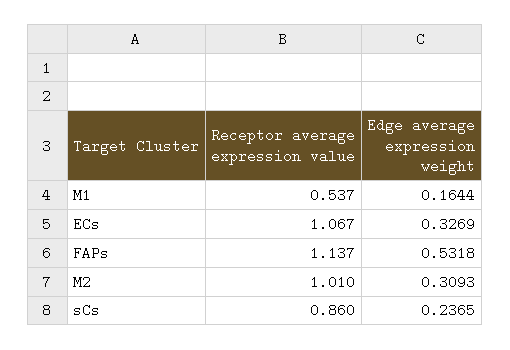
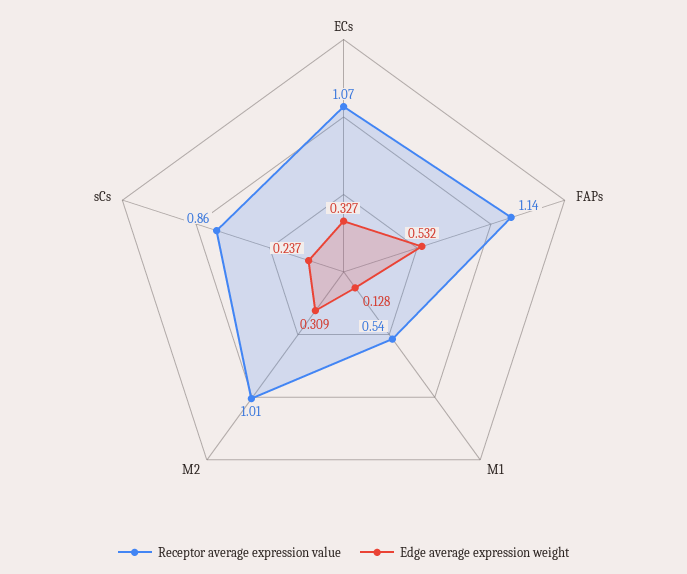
  {
    "Receptor average expression value": {
      "M1": 0.537,
      "ECs": 1.067,
      "FAPs": 1.137,
      "M2": 1.01,
      "sCs": 0.86
    },
    "Edge average expression weight": {
-     "M1": 0.1644,
+     "M1": 0.128,
      "ECs": 0.3269,
      "FAPs": 0.5318,
      "M2": 0.3093,
      "sCs": 0.2365
    }
  }

